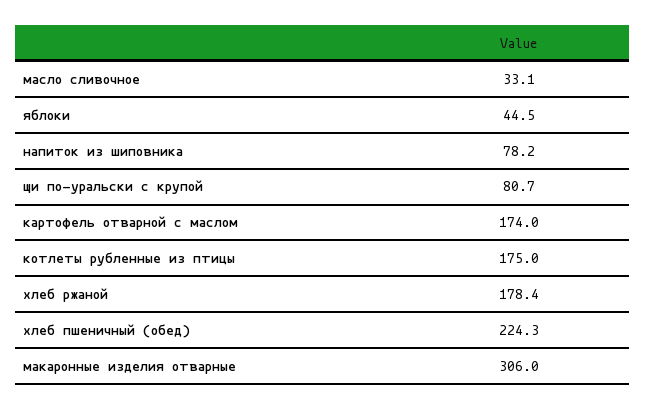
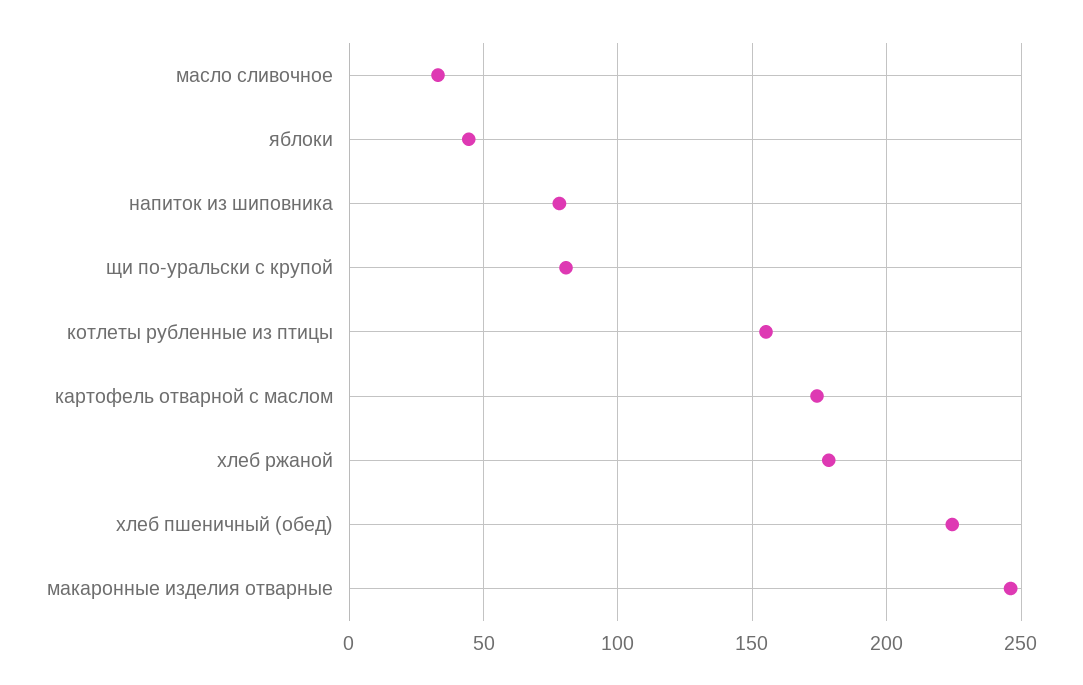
  {
    "масло сливочное": 33.1,
    "яблоки": 44.5,
    "напиток из шиповника": 78.2,
    "щи по-уральски с крупой": 80.7,
    "картофель отварной с маслом": 174,
-   "котлеты рубленные из птицы": 175,
+   "котлеты рубленные из птицы": 155,
    "хлеб ржаной": 178.4,
    "хлеб пшеничный (обед)": 224.3,
-   "макаронные изделия отварные": 306
+   "макаронные изделия отварные": 245
  }

